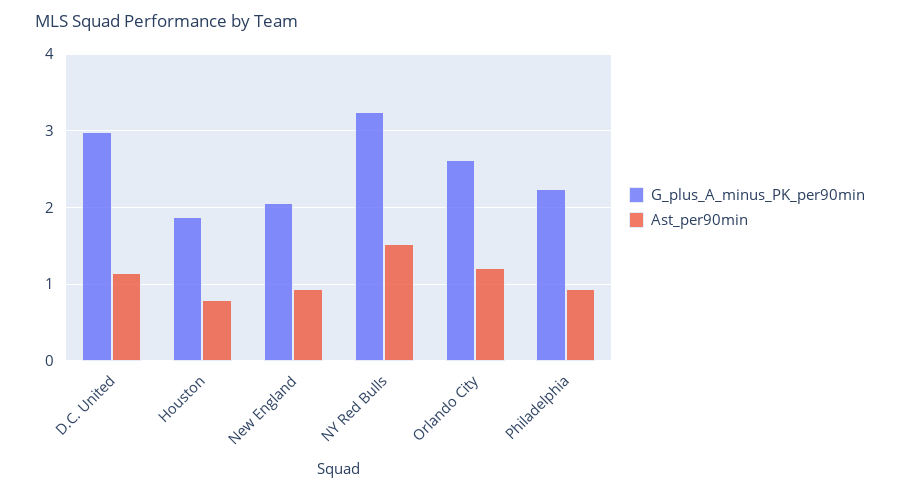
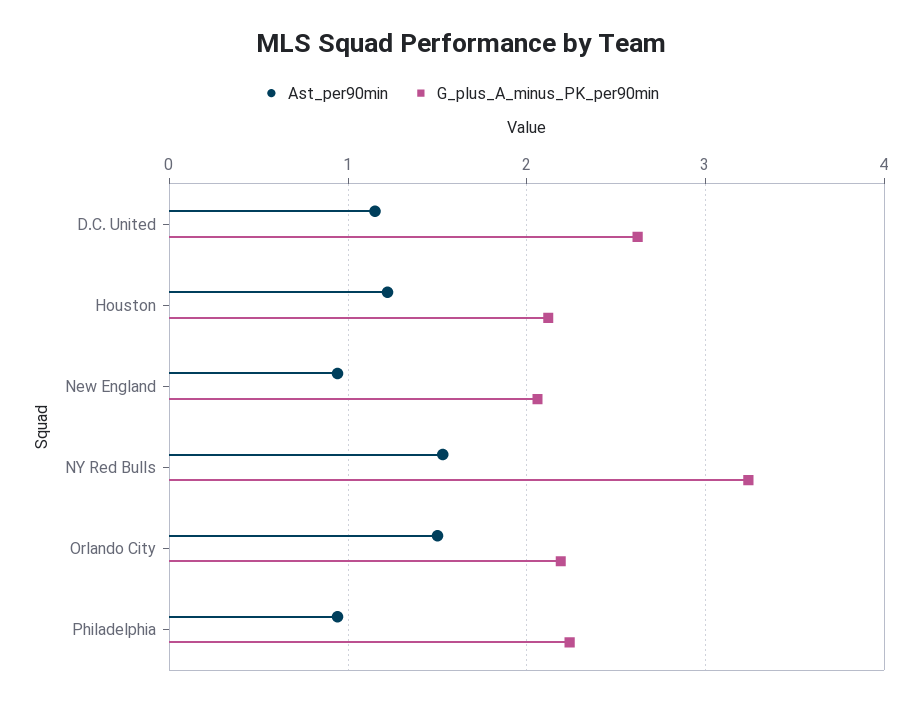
  {
    "G_plus_A_minus_PK_per90min": {
-     "D.C. United": 3,
+     "D.C. United": 2.6,
-     "Houston": 1.9,
+     "Houston": 2.1,
      "New England": 2.1,
      "NY Red Bulls": 3.2,
-     "Orlando City": 2.6,
+     "Orlando City": 2.2,
      "Philadelphia": 2.2
    },
    "Ast_per90min": {
      "D.C. United": 1.2,
-     "Houston": 0.8,
+     "Houston": 1.2,
      "New England": 0.9,
      "NY Red Bulls": 1.5,
-     "Orlando City": 1.2,
+     "Orlando City": 1.5,
      "Philadelphia": 0.9
    }
  }

